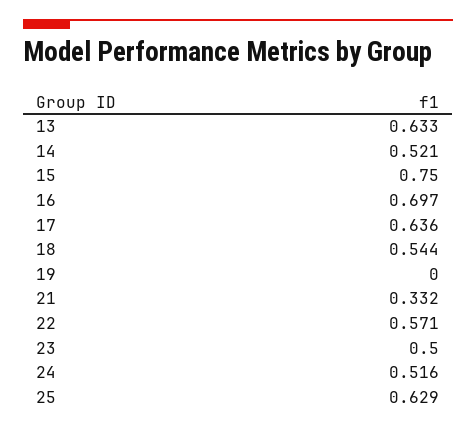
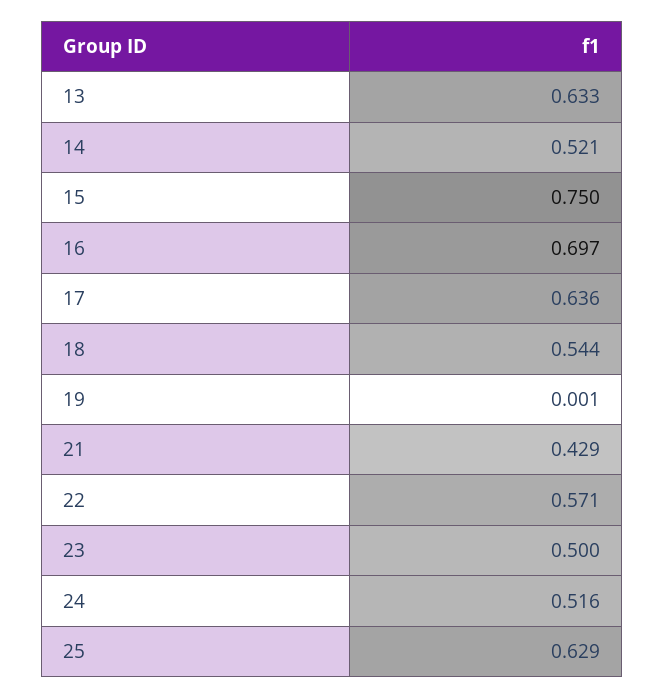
  {
    "13": 0.633,
    "14": 0.521,
    "15": 0.75,
    "16": 0.697,
    "17": 0.636,
    "18": 0.544,
-   "19": 0,
+   "19": 0.001,
-   "21": 0.332,
+   "21": 0.429,
    "22": 0.571,
    "23": 0.5,
    "24": 0.516,
    "25": 0.629
  }

